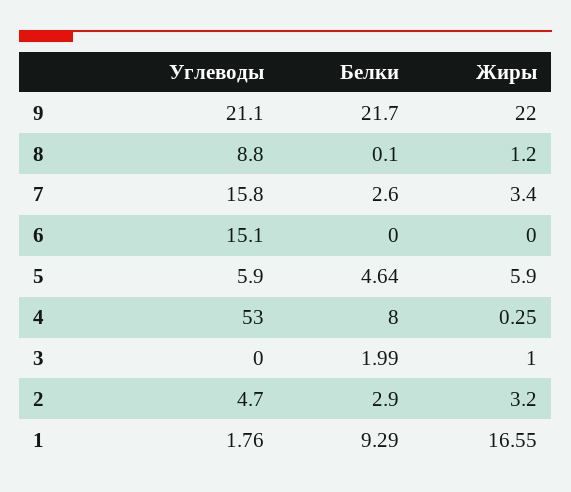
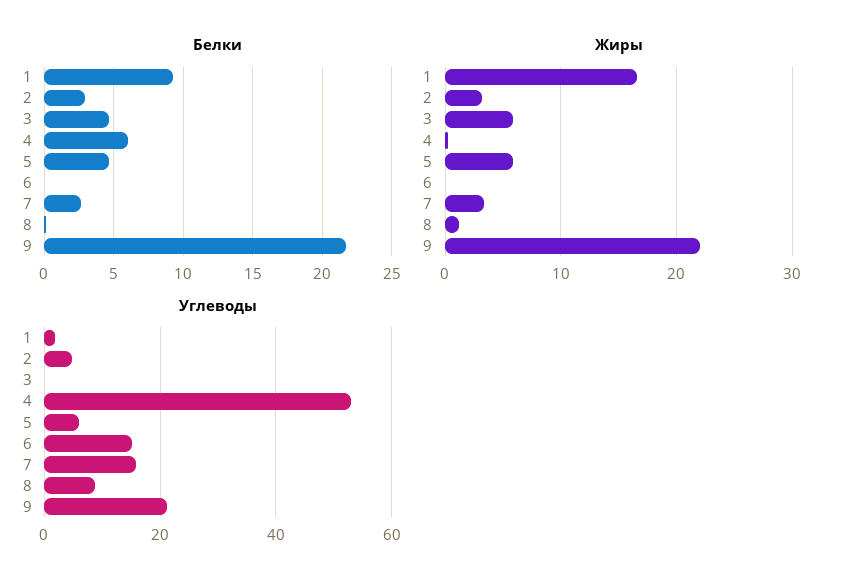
  {
    "Углеводы": {
      "9": 21.1,
      "8": 8.8,
      "7": 15.8,
      "6": 15.1,
      "5": 5.9,
      "4": 53,
      "3": 0,
      "2": 4.7,
      "1": 1.76
    },
    "Белки": {
      "9": 21.7,
      "8": 0.1,
      "7": 2.6,
      "6": 0,
      "5": 4.64,
-     "4": 8,
+     "4": 6,
-     "3": 1.99,
+     "3": 4.5,
      "2": 2.9,
      "1": 9.29
    },
    "Жиры": {
      "9": 22,
      "8": 1.2,
      "7": 3.4,
      "6": 0,
      "5": 5.9,
      "4": 0.25,
-     "3": 1,
+     "3": 6,
      "2": 3.2,
      "1": 16.55
    }
  }

